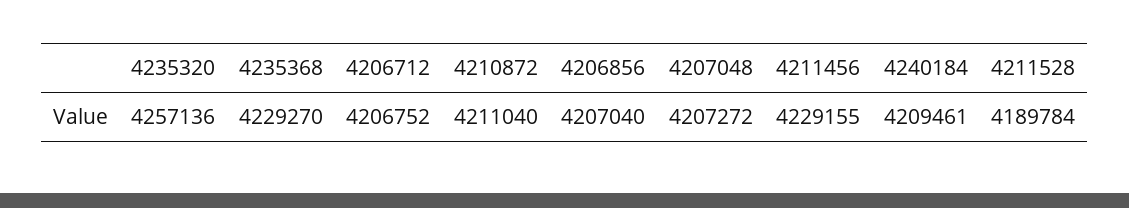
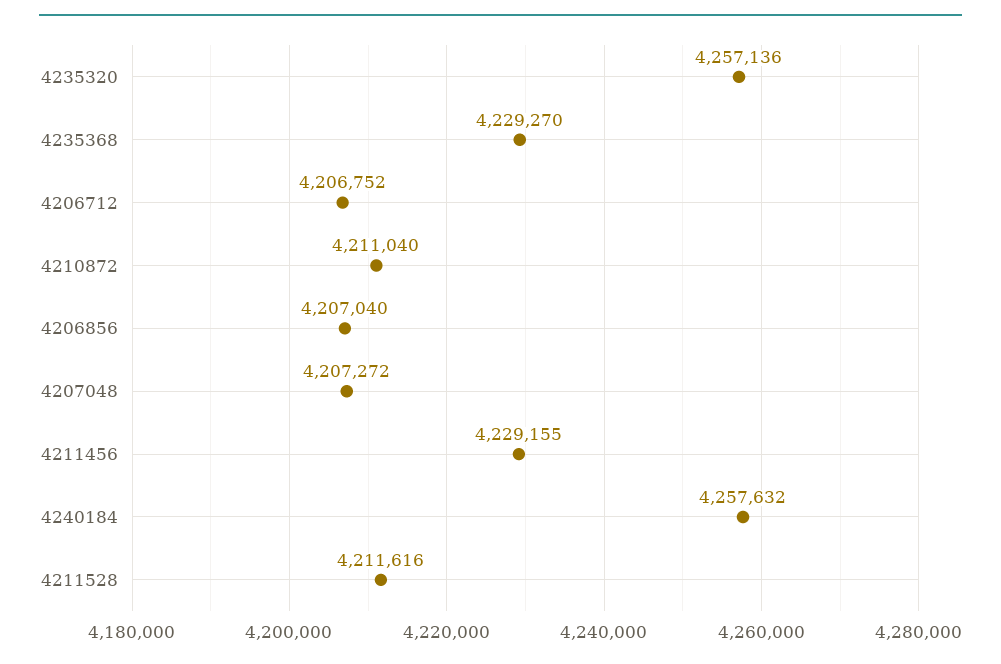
  {
    "4235320": 4257136,
    "4235368": 4229270,
    "4206712": 4206752,
    "4210872": 4211040,
    "4206856": 4207040,
    "4207048": 4207272,
    "4211456": 4229155,
-   "4240184": 4209461,
+   "4240184": 4257632,
-   "4211528": 4189784
+   "4211528": 4211616
  }

